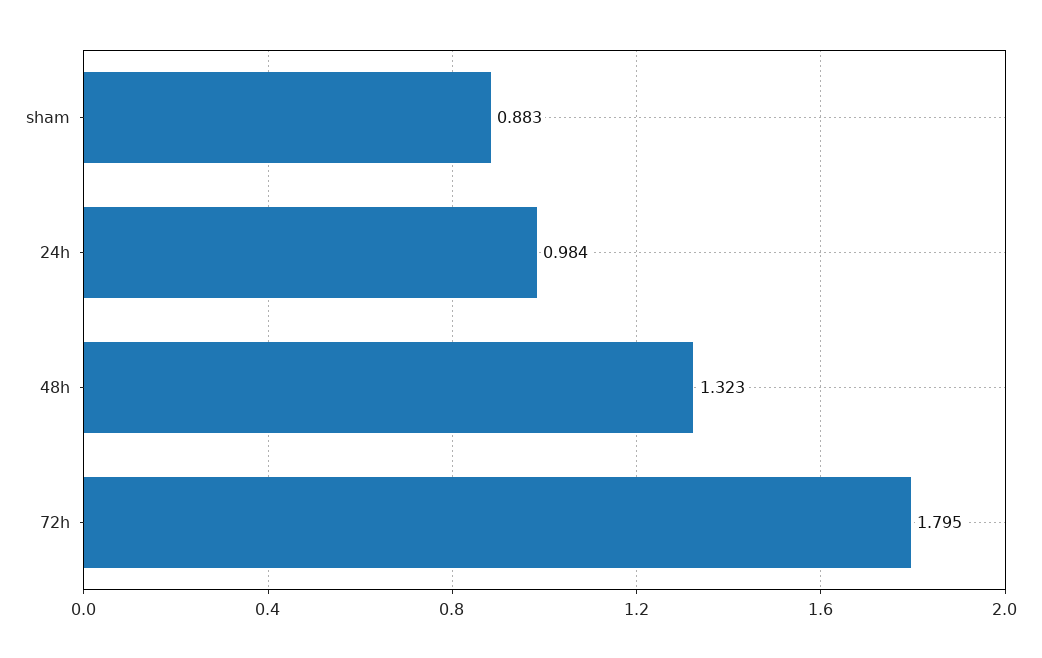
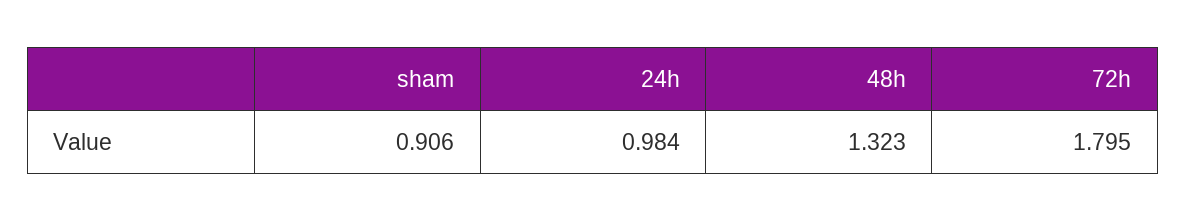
  {
-   "sham": 0.883,
+   "sham": 0.906,
    "24h": 0.984,
    "48h": 1.323,
    "72h": 1.795
  }

